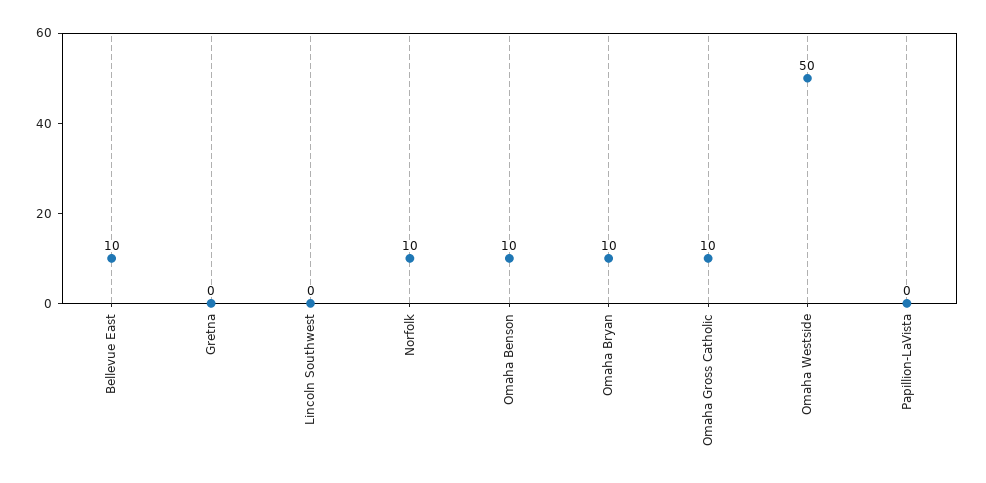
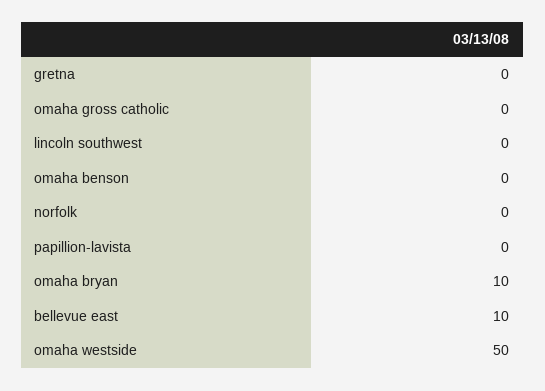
  {
    "Bellevue East": 10,
    "Gretna": 0,
    "Lincoln Southwest": 0,
-   "Norfolk": 10,
+   "Norfolk": 0,
-   "Omaha Benson": 10,
+   "Omaha Benson": 0,
    "Omaha Bryan": 10,
-   "Omaha Gross Catholic": 10,
+   "Omaha Gross Catholic": 0,
    "Omaha Westside": 50,
    "Papillion-LaVista": 0
  }

